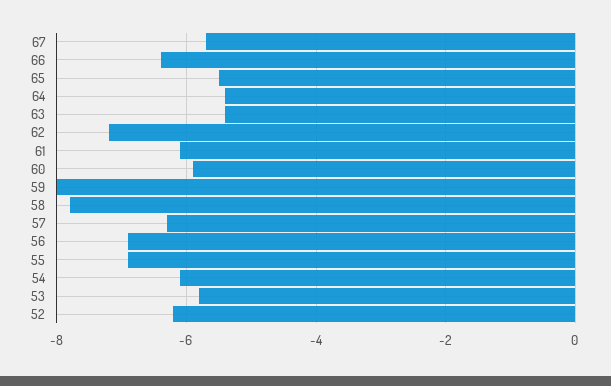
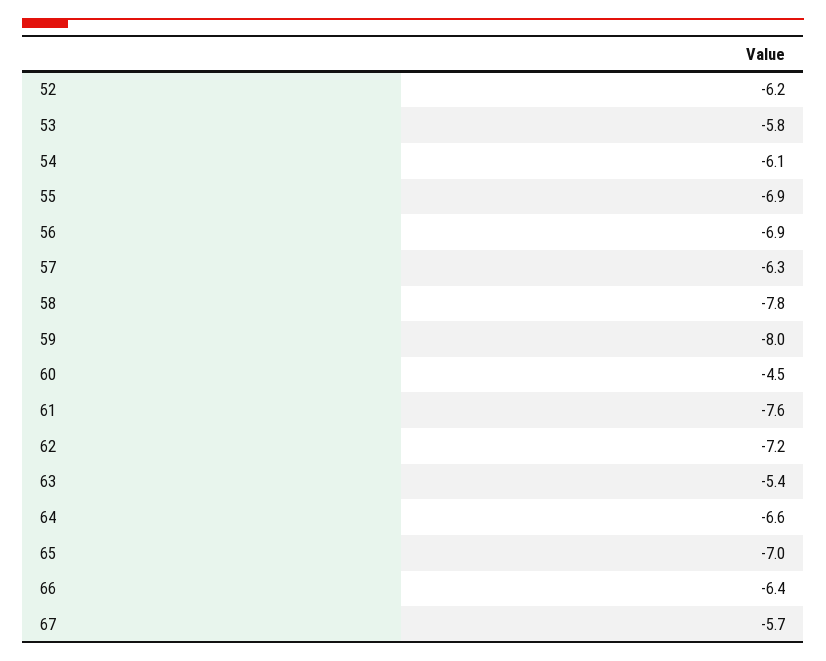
  {
    "67": -5.7,
    "66": -6.4,
-   "65": -5.5,
+   "65": -7,
-   "64": -5.5,
+   "64": -6.6,
    "63": -5.4,
    "62": -7.2,
-   "61": -6,
+   "61": -7.6,
-   "60": -6,
+   "60": -4.5,
    "59": -8,
    "58": -7.8,
    "57": -6.3,
    "56": -6.9,
    "55": -6.9,
    "54": -6.1,
    "53": -5.8,
    "52": -6.2
  }

